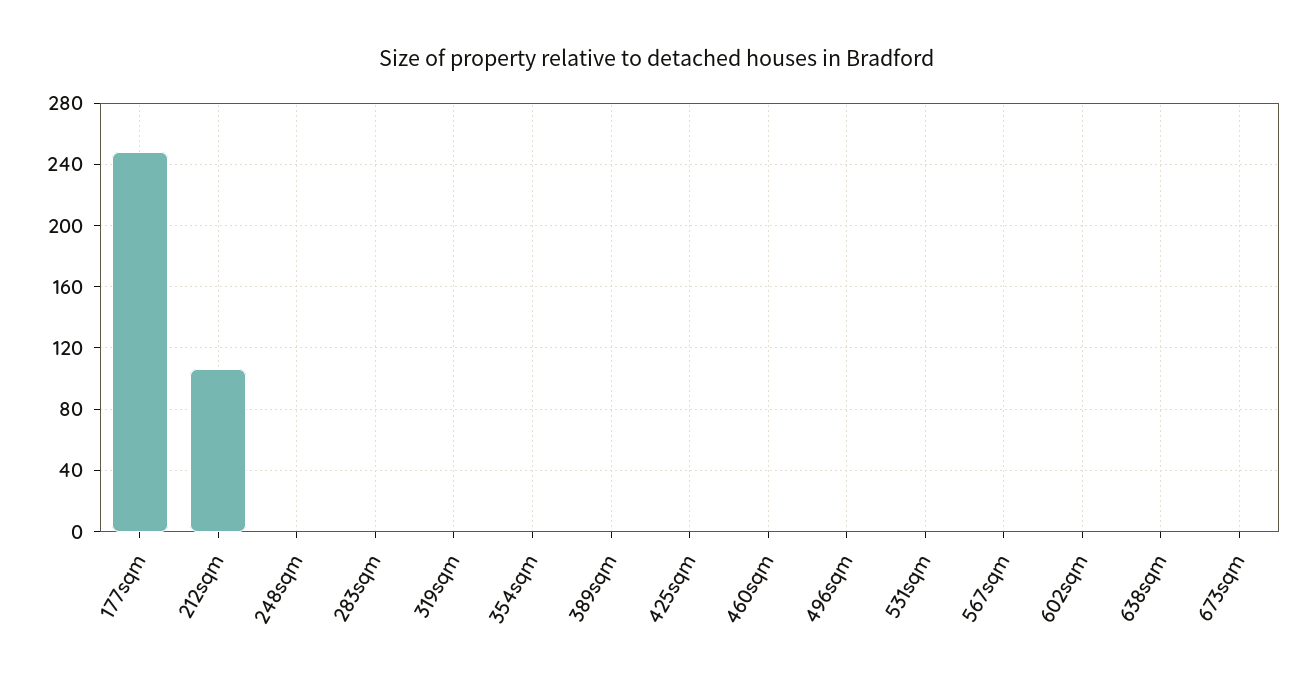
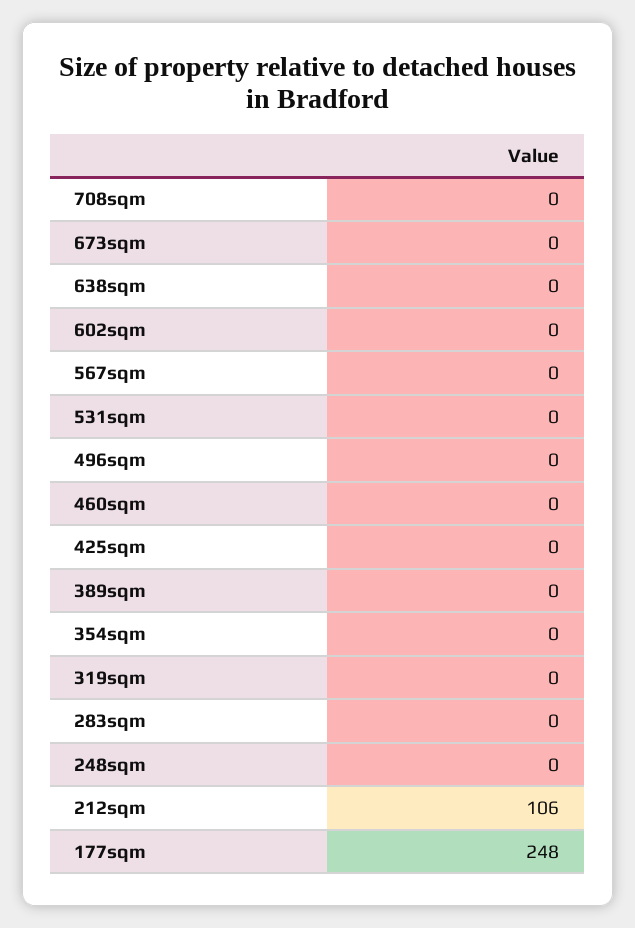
  {
    "177sqm": 248,
    "212sqm": 106,
    "248sqm": 0,
    "283sqm": 0,
    "319sqm": 0,
    "354sqm": 0,
    "389sqm": 0,
    "425sqm": 0,
    "460sqm": 0,
    "496sqm": 0,
    "531sqm": 0,
    "567sqm": 0,
    "602sqm": 0,
    "638sqm": 0,
-   "673sqm": 0
+   "673sqm": 0,
+   "708sqm": 0
  }

